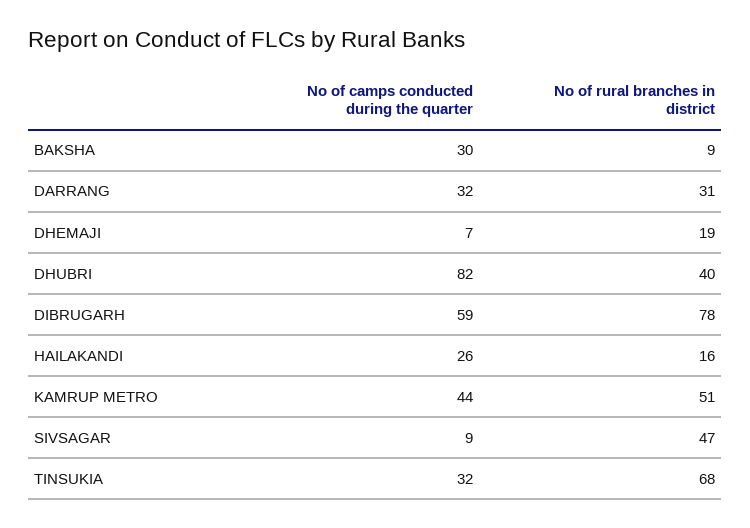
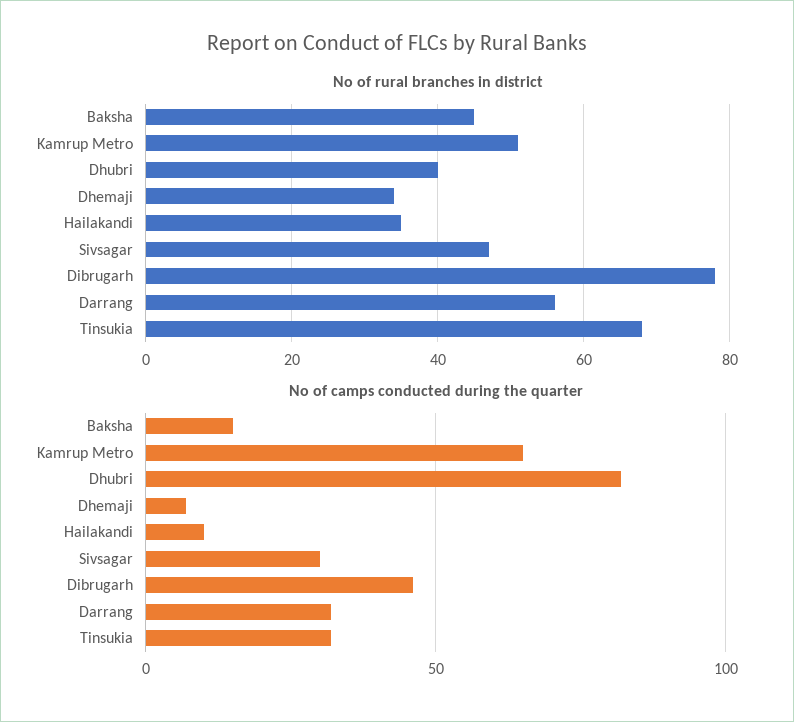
  {
    "No of camps conducted during the quarter": {
-     "BAKSHA": 30,
+     "BAKSHA": 15,
      "DARRANG": 32,
      "DHEMAJI": 7,
      "DHUBRI": 82,
-     "DIBRUGARH": 59,
+     "DIBRUGARH": 45,
-     "HAILAKANDI": 26,
+     "HAILAKANDI": 10,
-     "KAMRUP METRO": 44,
+     "KAMRUP METRO": 65,
-     "SIVSAGAR": 9,
+     "SIVSAGAR": 30,
      "TINSUKIA": 32
    },
    "No of rural branches in district": {
-     "BAKSHA": 9,
+     "BAKSHA": 45,
-     "DARRANG": 31,
+     "DARRANG": 55,
-     "DHEMAJI": 19,
+     "DHEMAJI": 35,
      "DHUBRI": 40,
      "DIBRUGARH": 78,
-     "HAILAKANDI": 16,
+     "HAILAKANDI": 35,
      "KAMRUP METRO": 51,
      "SIVSAGAR": 47,
      "TINSUKIA": 68
    }
  }

